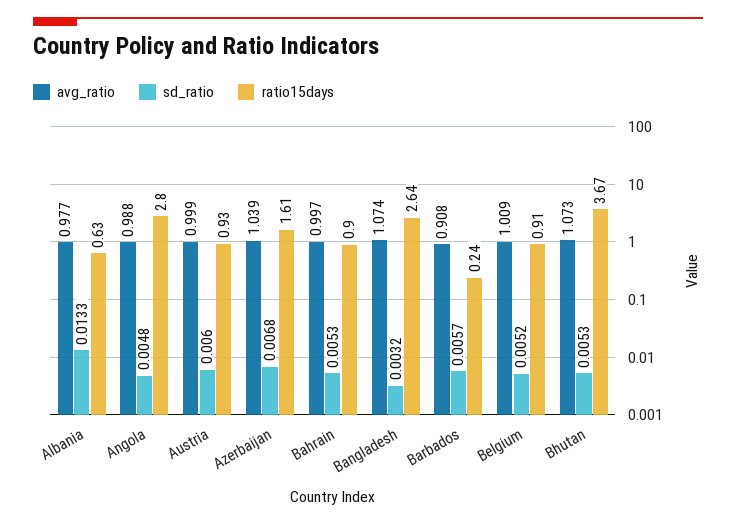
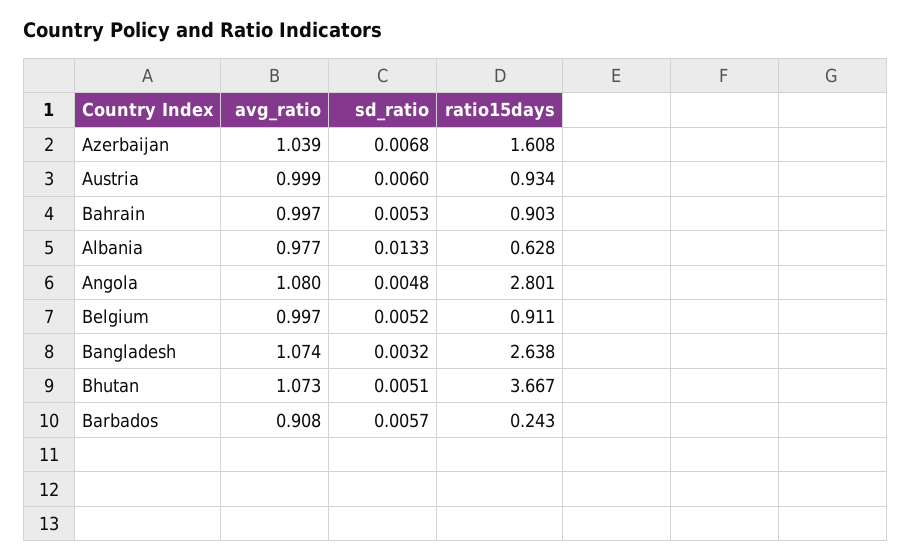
  {
    "avg_ratio": {
      "Albania": 0.977,
-     "Angola": 0.988,
+     "Angola": 1.08,
      "Austria": 0.999,
      "Azerbaijan": 1.039,
      "Bahrain": 0.997,
      "Bangladesh": 1.074,
      "Barbados": 0.908,
-     "Belgium": 1.009,
+     "Belgium": 0.997,
      "Bhutan": 1.073
    },
    "sd_ratio": {
      "Albania": 0.0133,
      "Angola": 0.0048,
      "Austria": 0.006,
      "Azerbaijan": 0.0068,
      "Bahrain": 0.0053,
      "Bangladesh": 0.0032,
      "Barbados": 0.0057,
      "Belgium": 0.0052,
-     "Bhutan": 0.0053
+     "Bhutan": 0.0051
    },
    "ratio15days": {
      "Albania": 0.628,
      "Angola": 2.801,
      "Austria": 0.934,
      "Azerbaijan": 1.608,
      "Bahrain": 0.903,
      "Bangladesh": 2.638,
      "Barbados": 0.243,
      "Belgium": 0.911,
      "Bhutan": 3.667
    }
  }

